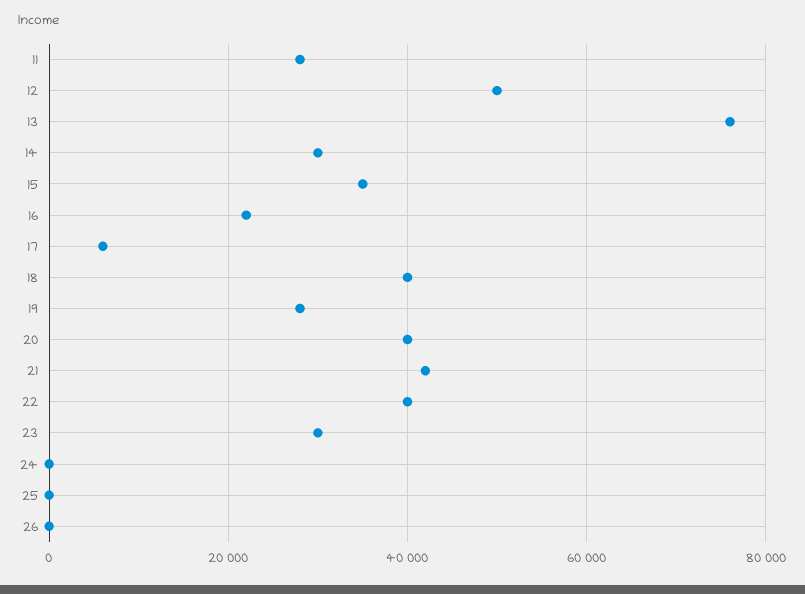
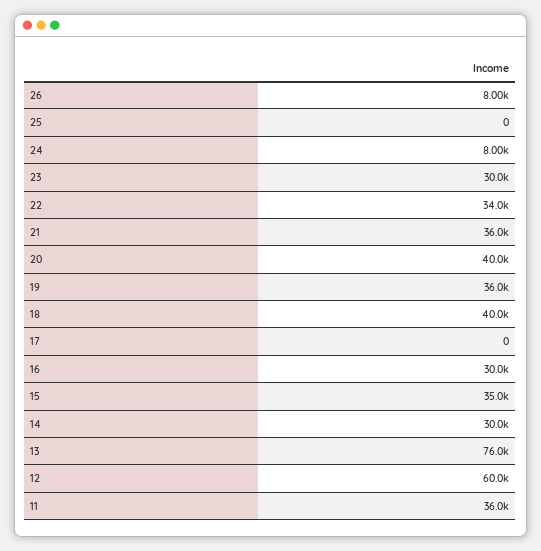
  {
-   "11": 28000,
+   "11": 36000,
-   "12": 50000,
+   "12": 60000,
    "13": 76000,
    "14": 30000,
    "15": 35000,
-   "16": 22000,
+   "16": 30000,
-   "17": 6000,
+   "17": 0,
    "18": 40000,
-   "19": 28000,
+   "19": 36000,
    "20": 40000,
-   "21": 42000,
+   "21": 36000,
-   "22": 40000,
+   "22": 34000,
    "23": 30000,
-   "24": 0,
+   "24": 8000,
    "25": 0,
-   "26": 0
+   "26": 8000
  }

